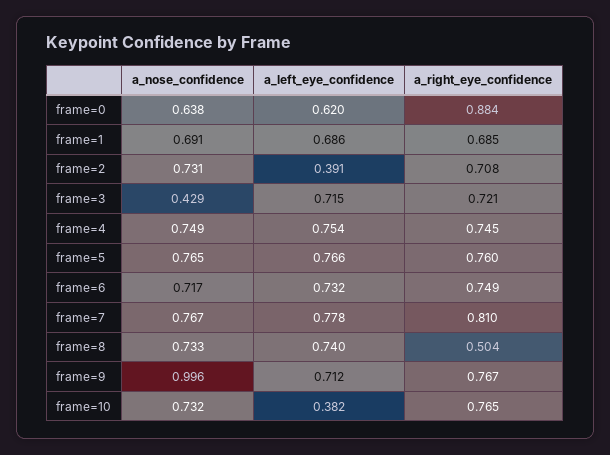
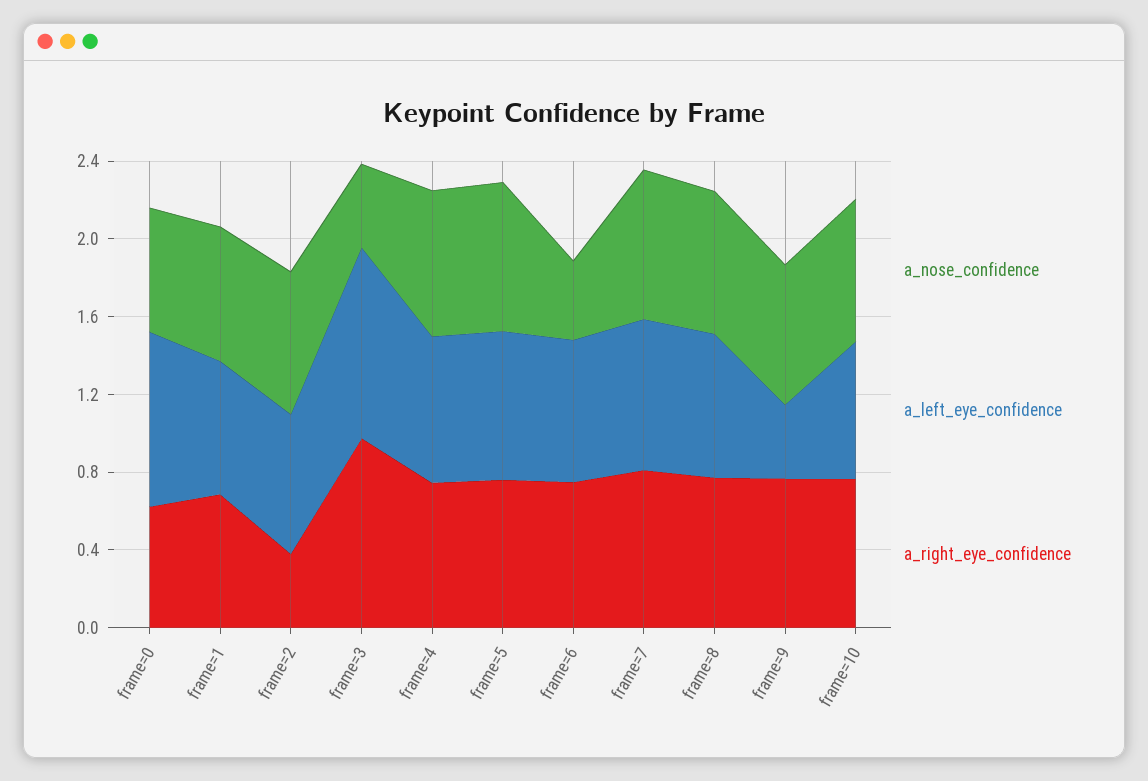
  {
    "a_nose_confidence": {
      "frame=0": 0.638,
      "frame=1": 0.691,
      "frame=2": 0.731,
      "frame=3": 0.429,
      "frame=4": 0.749,
      "frame=5": 0.765,
-     "frame=6": 0.717,
+     "frame=6": 0.4,
      "frame=7": 0.767,
      "frame=8": 0.733,
-     "frame=9": 0.996,
+     "frame=9": 0.7,
      "frame=10": 0.732
    },
    "a_left_eye_confidence": {
-     "frame=0": 0.62,
+     "frame=0": 0.9,
      "frame=1": 0.686,
-     "frame=2": 0.391,
+     "frame=2": 0.7,
-     "frame=3": 0.715,
+     "frame=3": 1,
      "frame=4": 0.754,
      "frame=5": 0.766,
      "frame=6": 0.732,
      "frame=7": 0.778,
      "frame=8": 0.74,
-     "frame=9": 0.712,
+     "frame=9": 0.4,
-     "frame=10": 0.382
+     "frame=10": 0.7
    },
    "a_right_eye_confidence": {
-     "frame=0": 0.884,
+     "frame=0": 0.6,
      "frame=1": 0.685,
-     "frame=2": 0.708,
+     "frame=2": 0.4,
-     "frame=3": 0.721,
+     "frame=3": 1,
      "frame=4": 0.745,
      "frame=5": 0.76,
      "frame=6": 0.749,
      "frame=7": 0.81,
-     "frame=8": 0.504,
+     "frame=8": 0.8,
      "frame=9": 0.767,
      "frame=10": 0.765
    }
  }

